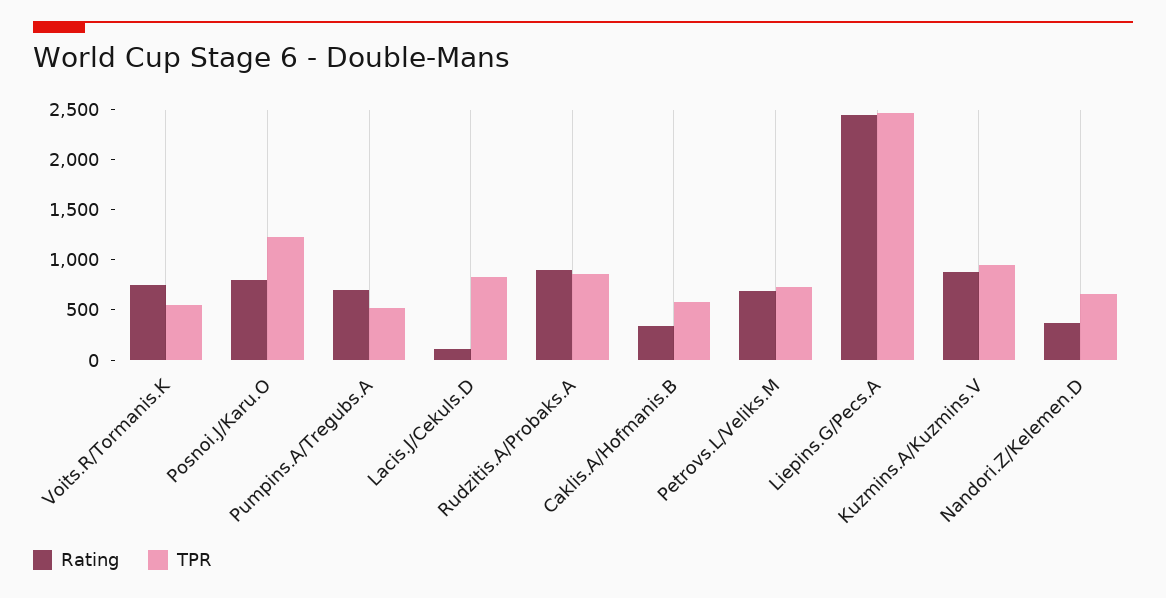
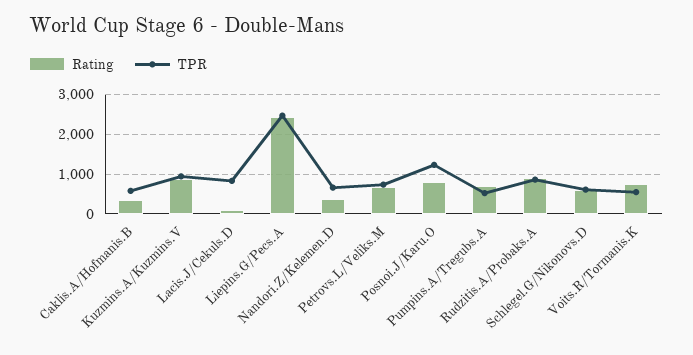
  {
    "Rating": {
      "Voits.R/Tormanis.K": 700,
      "Posnoi.J/Karu.O": 800,
      "Pumpins.A/Tregubs.A": 700,
      "Lacis.J/Cekuls.D": 100,
      "Rudzitis.A/Probaks.A": 900,
      "Caklis.A/Hofmanis.B": 300,
      "Petrovs.L/Veliks.M": 700,
      "Liepins.G/Pecs.A": 2400,
      "Kuzmins.A/Kuzmins.V": 900,
-     "Nandori.Z/Kelemen.D": 400
+     "Nandori.Z/Kelemen.D": 400,
+     "Schlegel.G/Nikonovs.D": 600
    },
    "TPR": {
      "Voits.R/Tormanis.K": 600,
      "Posnoi.J/Karu.O": 1200,
      "Pumpins.A/Tregubs.A": 500,
      "Lacis.J/Cekuls.D": 800,
      "Rudzitis.A/Probaks.A": 900,
      "Caklis.A/Hofmanis.B": 600,
      "Petrovs.L/Veliks.M": 700,
      "Liepins.G/Pecs.A": 2500,
      "Kuzmins.A/Kuzmins.V": 900,
-     "Nandori.Z/Kelemen.D": 700
+     "Nandori.Z/Kelemen.D": 700,
+     "Schlegel.G/Nikonovs.D": 600
    }
  }

